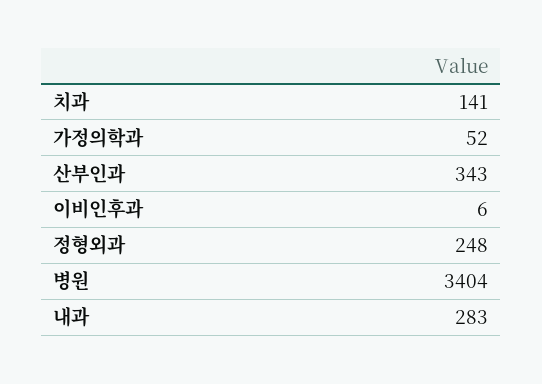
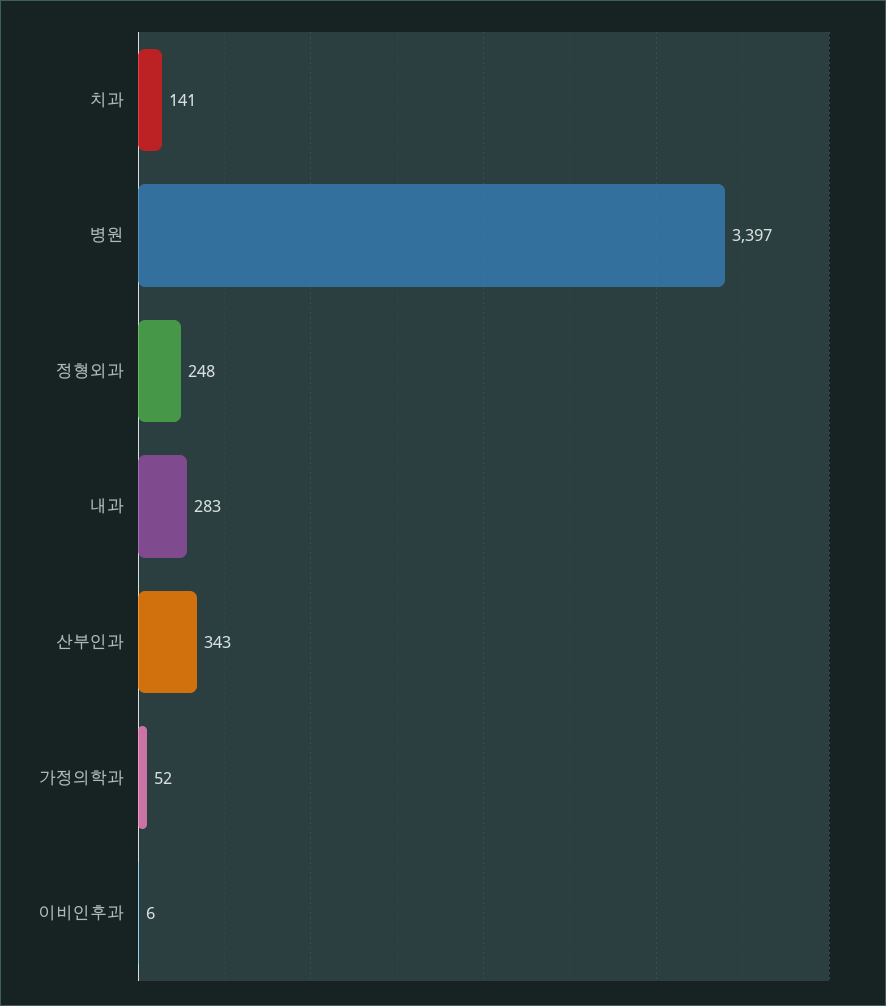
  {
    "치과": 141,
    "가정의학과": 52,
    "산부인과": 343,
    "이비인후과": 6,
    "정형외과": 248,
-   "병원": 3404,
+   "병원": 3397,
    "내과": 283
  }

